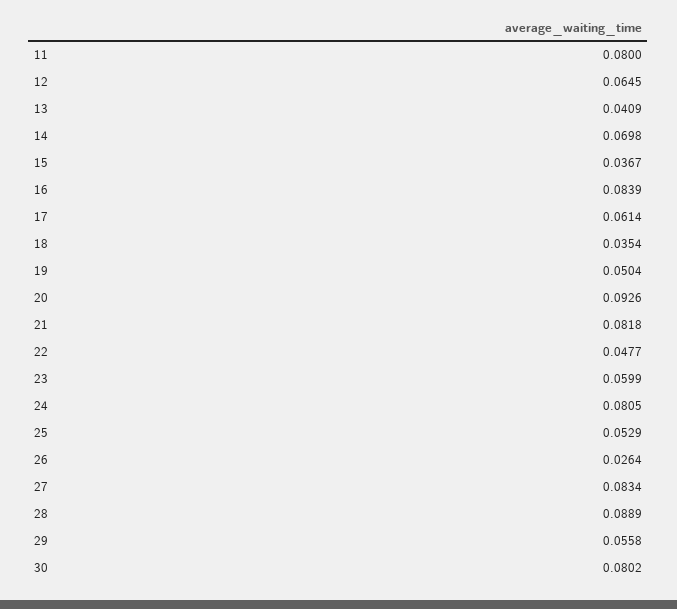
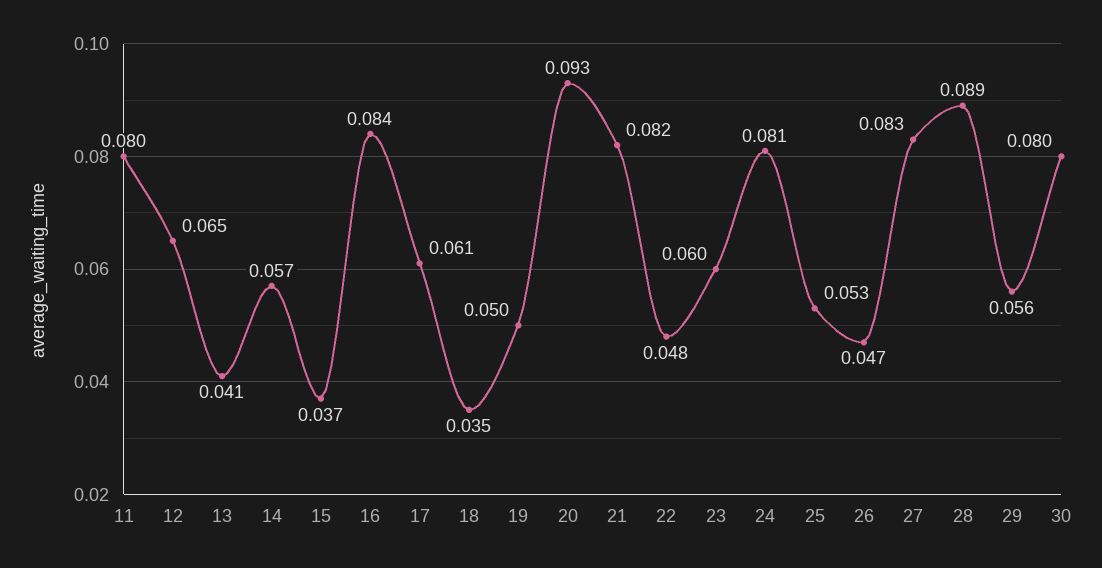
  {
    "11": 0.08,
    "12": 0.0645,
    "13": 0.0409,
-   "14": 0.0698,
+   "14": 0.057,
    "15": 0.0367,
    "16": 0.0839,
    "17": 0.0614,
    "18": 0.0354,
    "19": 0.0504,
    "20": 0.0926,
    "21": 0.0818,
    "22": 0.0477,
    "23": 0.0599,
    "24": 0.0805,
    "25": 0.0529,
-   "26": 0.0264,
+   "26": 0.047,
    "27": 0.0834,
    "28": 0.0889,
    "29": 0.0558,
    "30": 0.0802
  }

